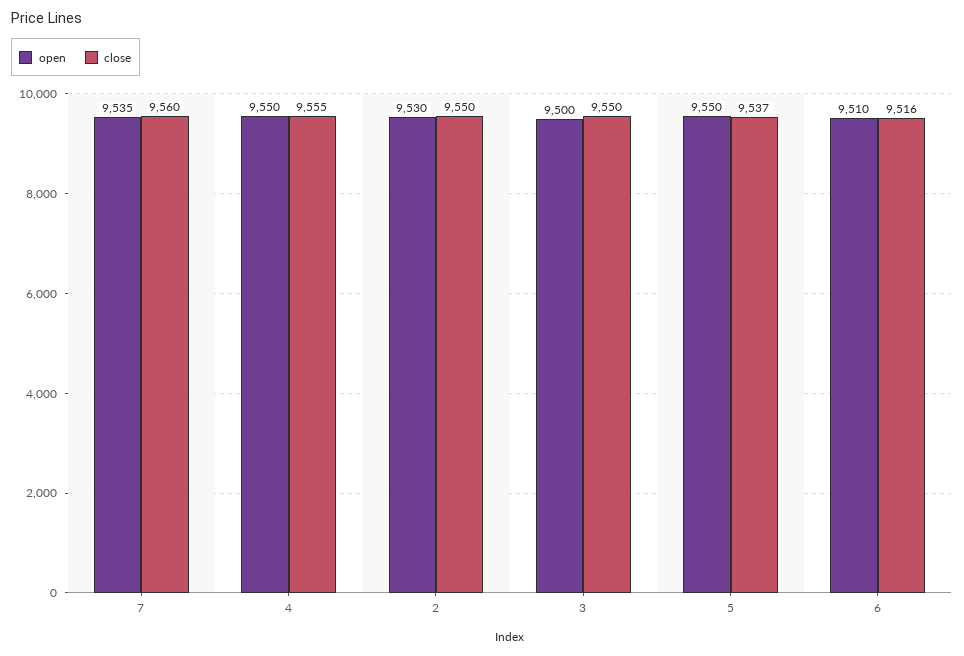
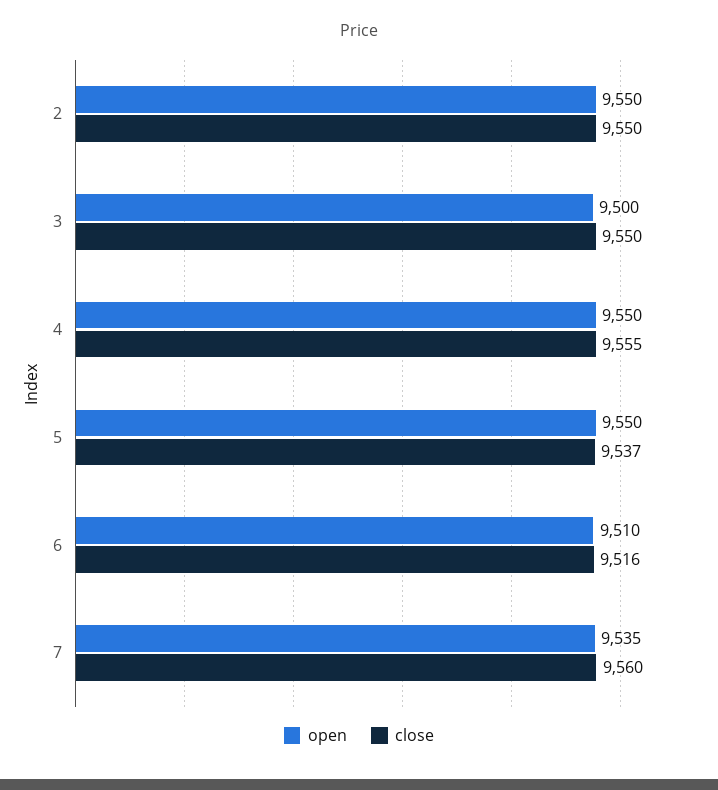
  {
    "open": {
      "7": 9535,
      "4": 9550,
-     "2": 9530,
+     "2": 9550,
      "3": 9500,
      "5": 9550,
      "6": 9510
    },
    "close": {
      "7": 9560,
      "4": 9555,
      "2": 9550,
      "3": 9550,
      "5": 9537,
      "6": 9516
    }
  }

